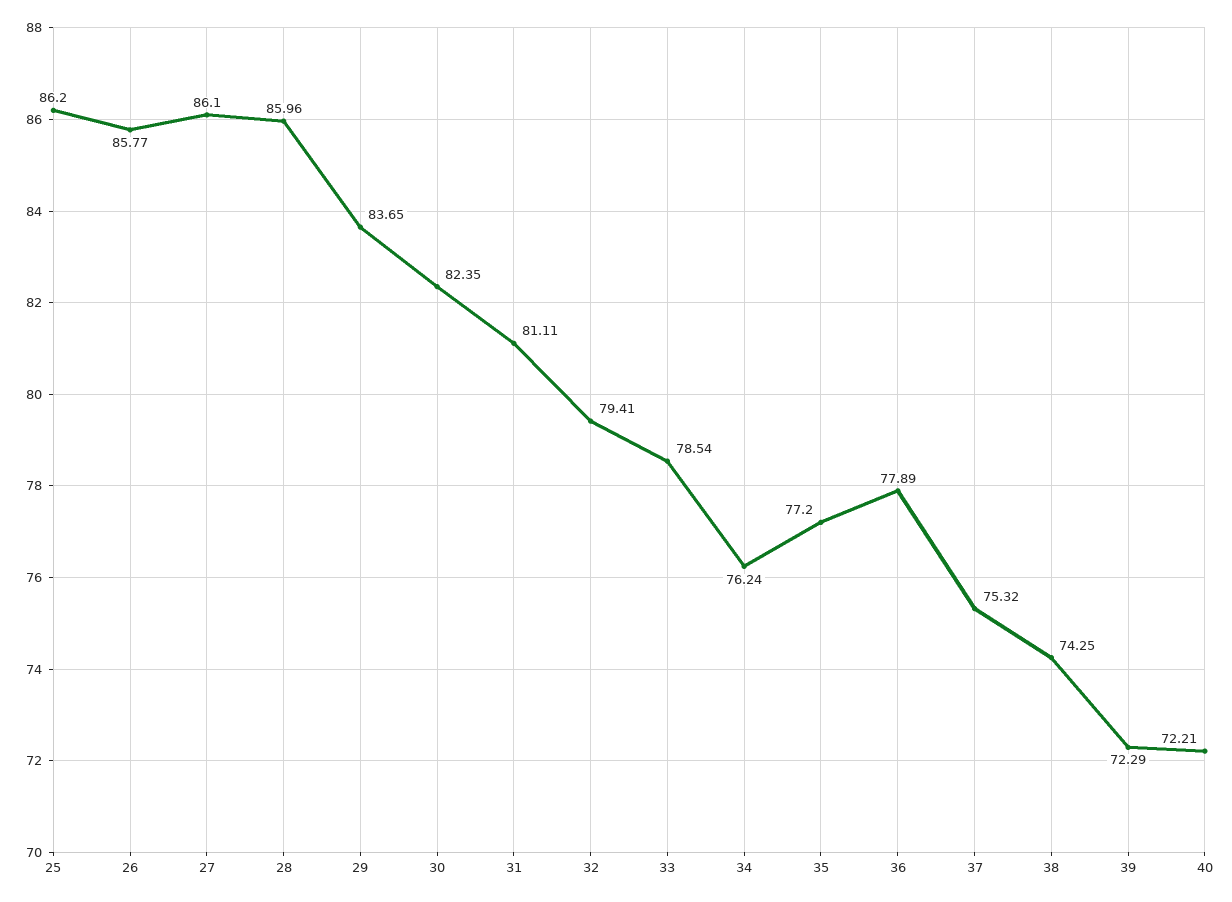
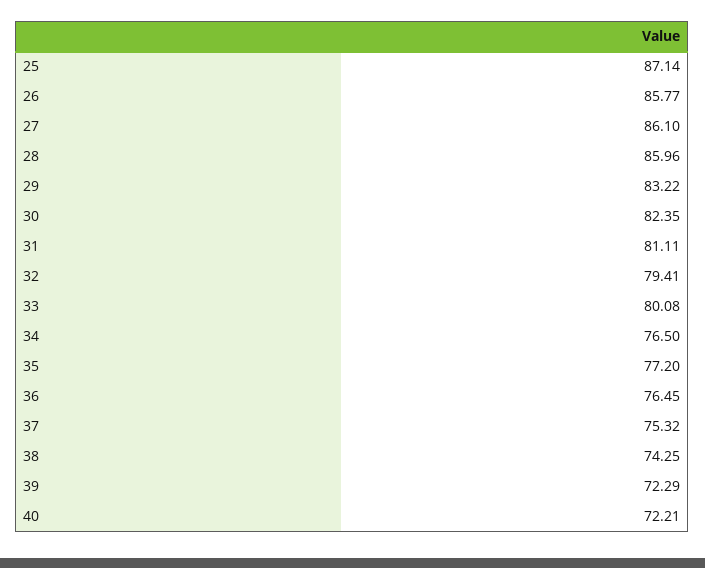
  {
-   "25": 86.2,
+   "25": 87.14,
    "26": 85.77,
    "27": 86.1,
    "28": 85.96,
-   "29": 83.65,
+   "29": 83.22,
    "30": 82.35,
    "31": 81.11,
    "32": 79.41,
-   "33": 78.54,
+   "33": 80.08,
-   "34": 76.24,
+   "34": 76.5,
    "35": 77.2,
-   "36": 77.89,
+   "36": 76.45,
    "37": 75.32,
    "38": 74.25,
    "39": 72.29,
    "40": 72.21
  }

